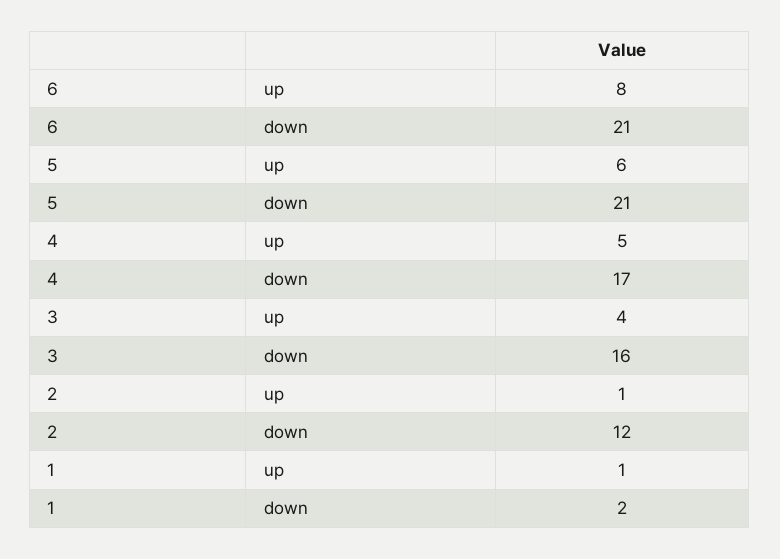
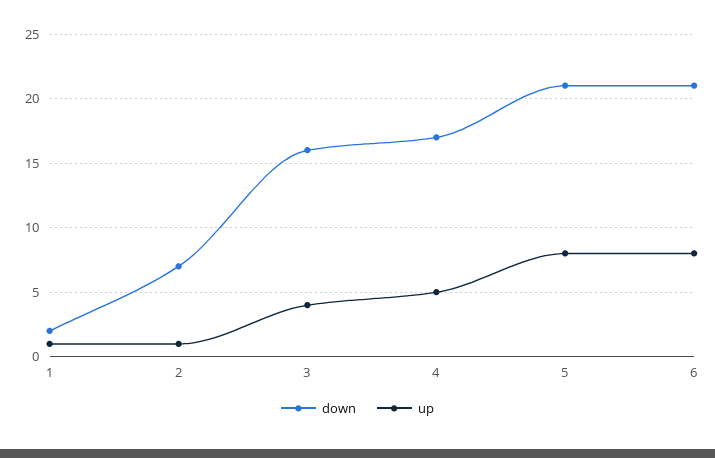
  {
    "up": {
      "6": 8,
-     "5": 6,
+     "5": 8,
      "4": 5,
      "3": 4,
      "2": 1,
      "1": 1
    },
    "down": {
      "6": 21,
      "5": 21,
      "4": 17,
      "3": 16,
-     "2": 12,
+     "2": 7,
      "1": 2
    }
  }

